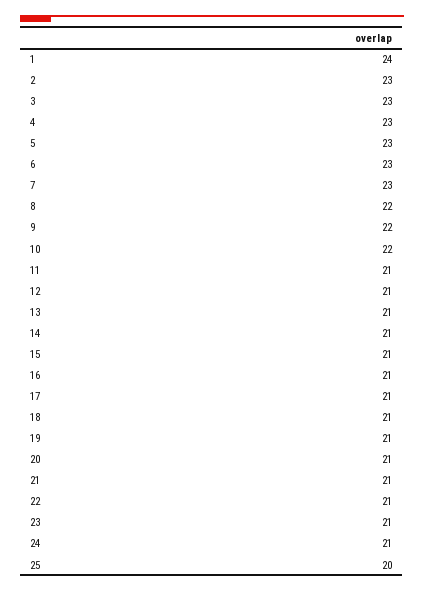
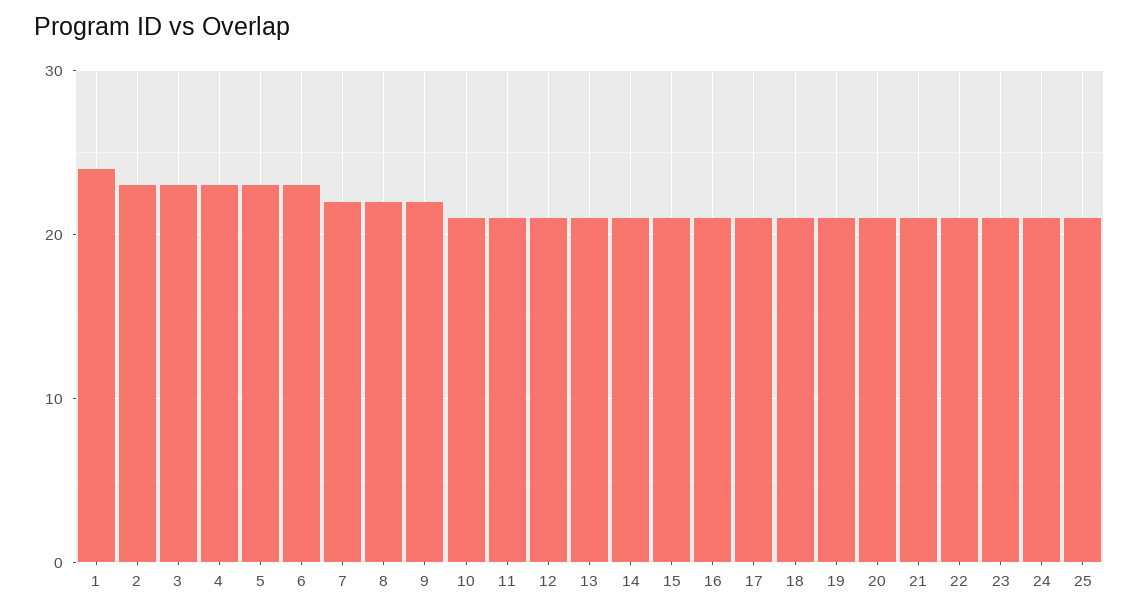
  {
    "1": 24,
    "2": 23,
    "3": 23,
    "4": 23,
    "5": 23,
    "6": 23,
-   "7": 23,
+   "7": 22,
    "8": 22,
    "9": 22,
-   "10": 22,
+   "10": 21,
    "11": 21,
    "12": 21,
    "13": 21,
    "14": 21,
    "15": 21,
    "16": 21,
    "17": 21,
    "18": 21,
    "19": 21,
    "20": 21,
    "21": 21,
    "22": 21,
    "23": 21,
    "24": 21,
-   "25": 20
+   "25": 21
  }

